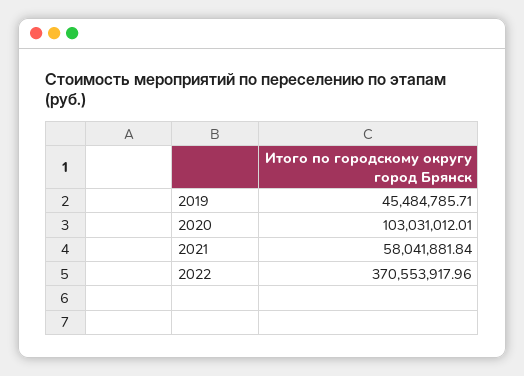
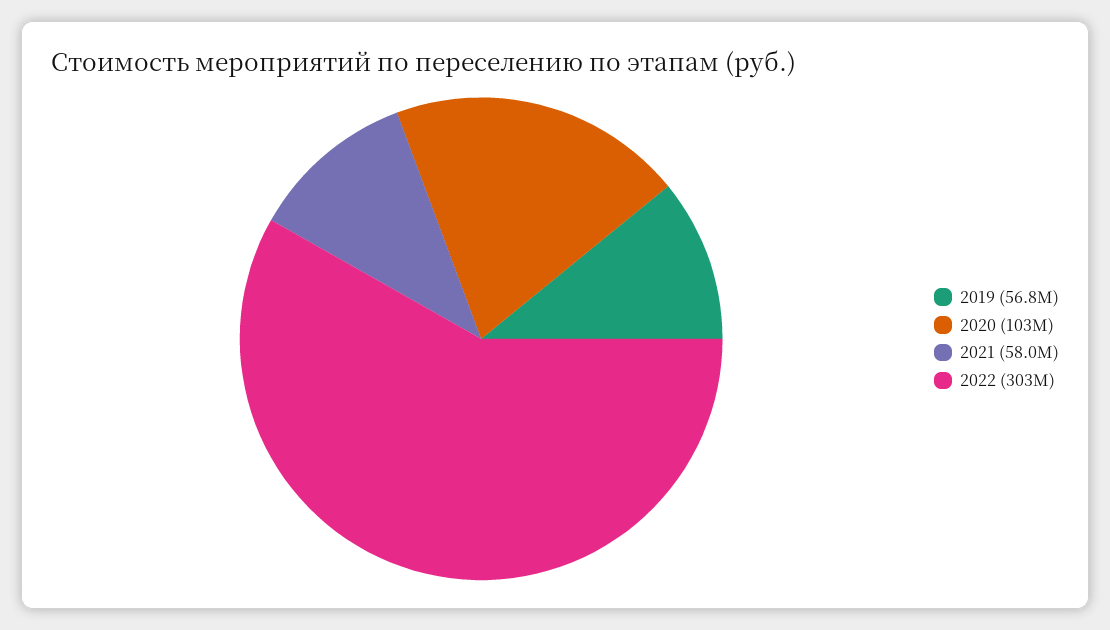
  {
-   "2019": 45484785.71,
+   "2019": 56800000,
    "2020": 103031012.01,
    "2021": 58041881.84,
-   "2022": 370553917.96
+   "2022": 303000000
  }

